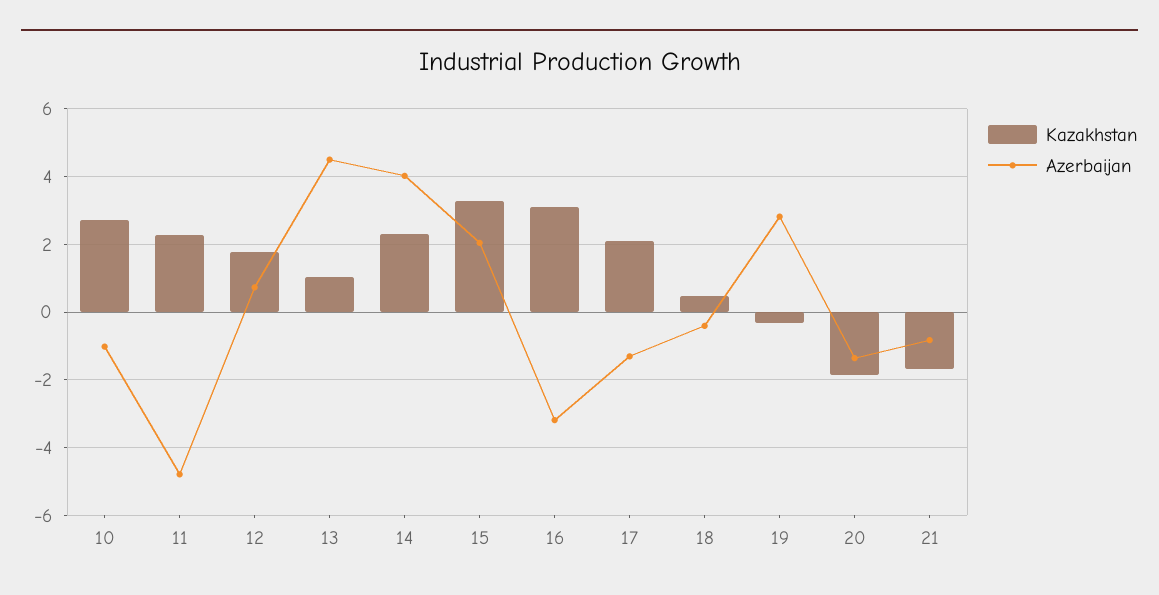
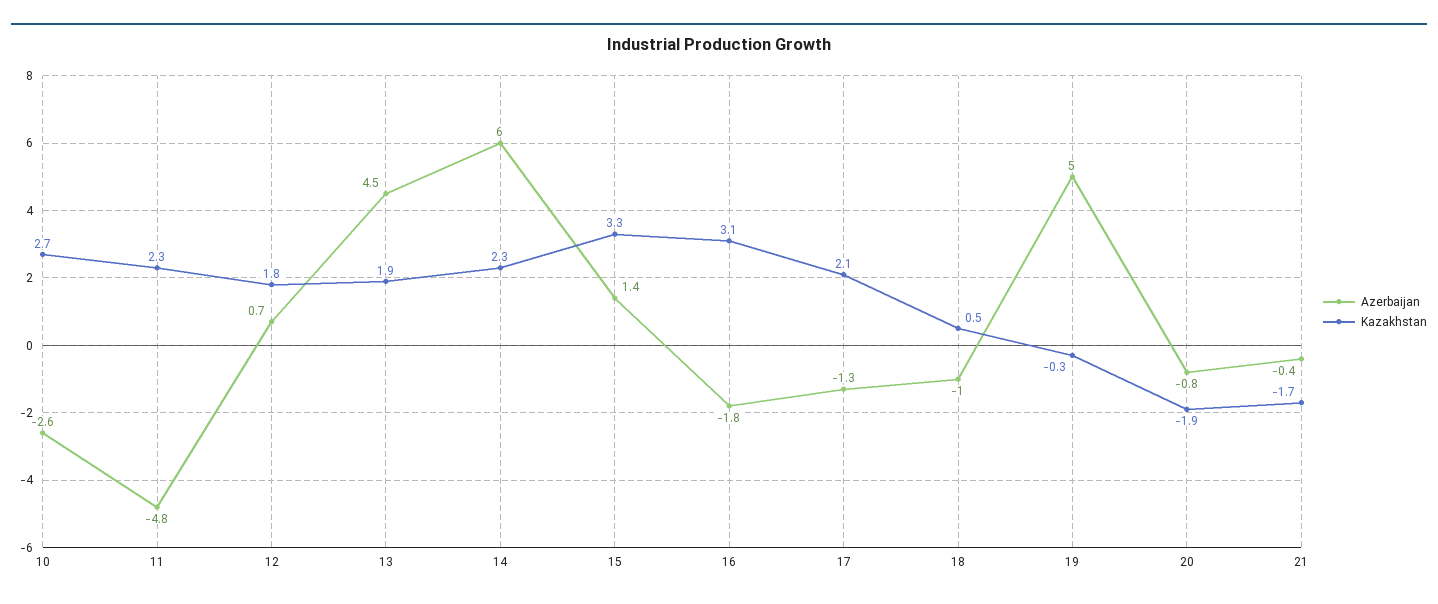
  {
    "Kazakhstan": {
      "10": 2.7,
      "11": 2.3,
      "12": 1.8,
-     "13": 1,
+     "13": 1.9,
      "14": 2.3,
      "15": 3.3,
      "16": 3.1,
      "17": 2.1,
      "18": 0.5,
      "19": -0.3,
      "20": -1.9,
      "21": -1.7
    },
    "Azerbaijan": {
-     "10": -1,
+     "10": -2.6,
      "11": -4.8,
      "12": 0.7,
      "13": 4.5,
-     "14": 4,
+     "14": 6,
-     "15": 2,
+     "15": 1.4,
-     "16": -3.2,
+     "16": -1.8,
      "17": -1.3,
-     "18": -0.4,
+     "18": -1,
-     "19": 2.8,
+     "19": 5,
-     "20": -1.4,
+     "20": -0.8,
-     "21": -0.8
+     "21": -0.4
    }
  }

